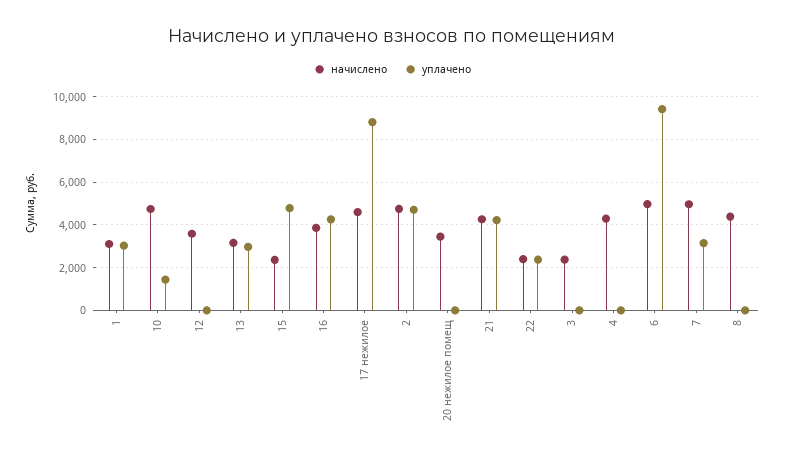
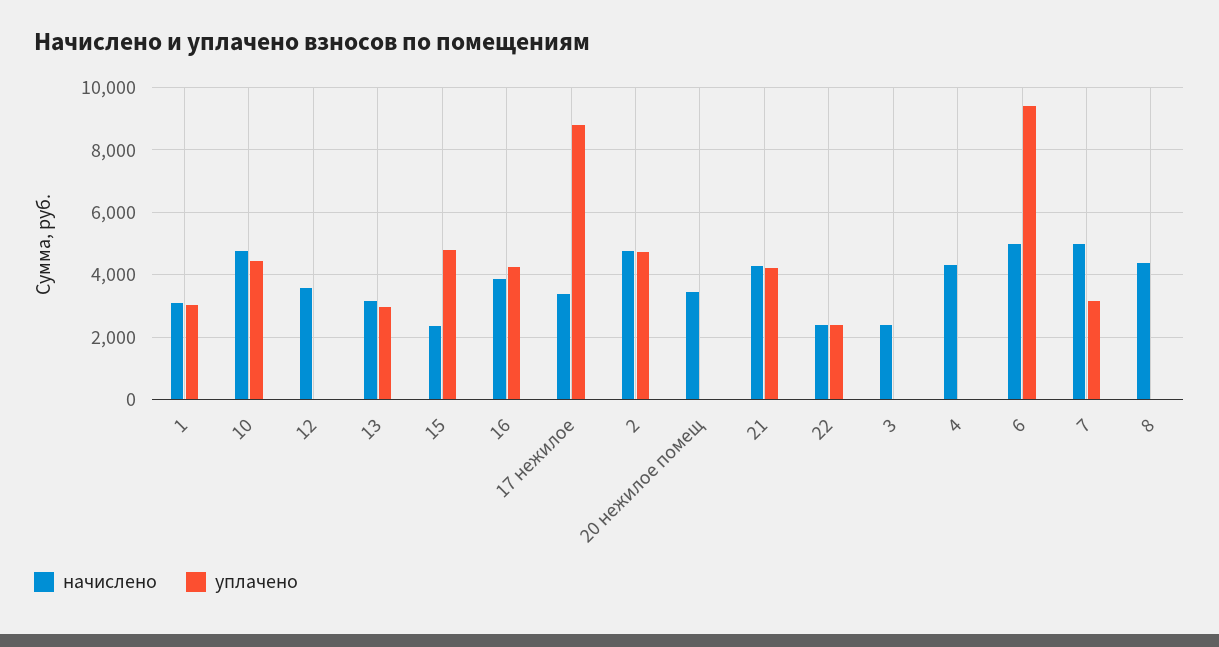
  {
    "начислено": {
      "1": 3200,
      "10": 4800,
      "12": 3600,
      "13": 3200,
      "15": 2400,
      "16": 3800,
-     "17 нежилое": 4500,
+     "17 нежилое": 3400,
      "2": 4800,
      "20 нежилое помещ": 3400,
      "21": 4200,
      "22": 2400,
      "3": 2400,
      "4": 4200,
      "6": 5000,
      "7": 5000,
      "8": 4400
    },
    "уплачено": {
      "1": 3000,
-     "10": 1500,
+     "10": 4400,
      "12": 0,
      "13": 3000,
      "15": 4800,
      "16": 4200,
      "17 нежилое": 8800,
      "2": 4800,
      "20 нежилое помещ": 0,
      "21": 4200,
      "22": 2400,
      "3": 0,
      "4": 0,
      "6": 9400,
      "7": 3200,
      "8": 0
    }
  }

